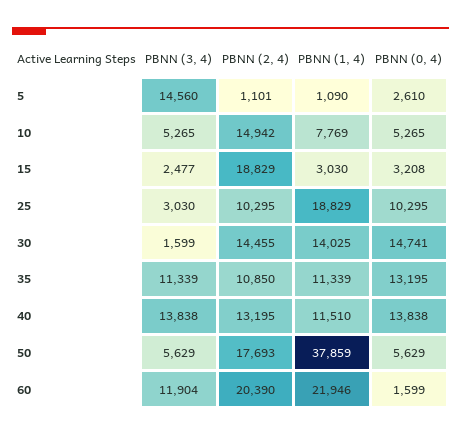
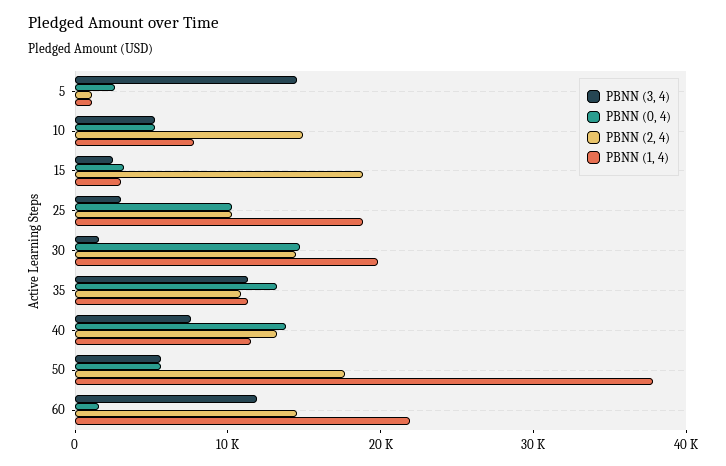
  {
    "PBNN (3, 4)": {
      "5": 14560,
      "10": 5265,
      "15": 2477,
      "25": 3030,
      "30": 1599,
      "35": 11339,
-     "40": 13838,
+     "40": 8000,
      "50": 5629,
      "60": 11904
    },
    "PBNN (2, 4)": {
      "5": 1101,
      "10": 14942,
      "15": 18829,
      "25": 10295,
      "30": 14455,
      "35": 10850,
      "40": 13195,
      "50": 17693,
-     "60": 20390
+     "60": 14000
    },
    "PBNN (1, 4)": {
      "5": 1090,
      "10": 7769,
      "15": 3030,
      "25": 18829,
-     "30": 14025,
+     "30": 20000,
      "35": 11339,
      "40": 11510,
      "50": 37859,
      "60": 21946
    },
    "PBNN (0, 4)": {
      "5": 2610,
      "10": 5265,
      "15": 3208,
      "25": 10295,
      "30": 14741,
      "35": 13195,
      "40": 13838,
      "50": 5629,
      "60": 1599
    }
  }

